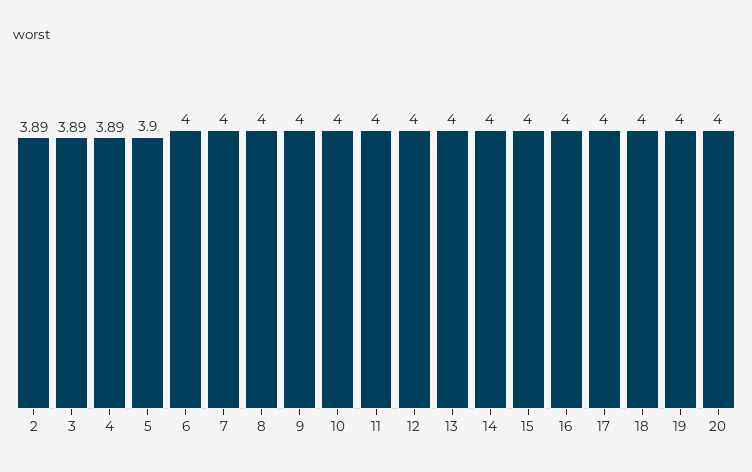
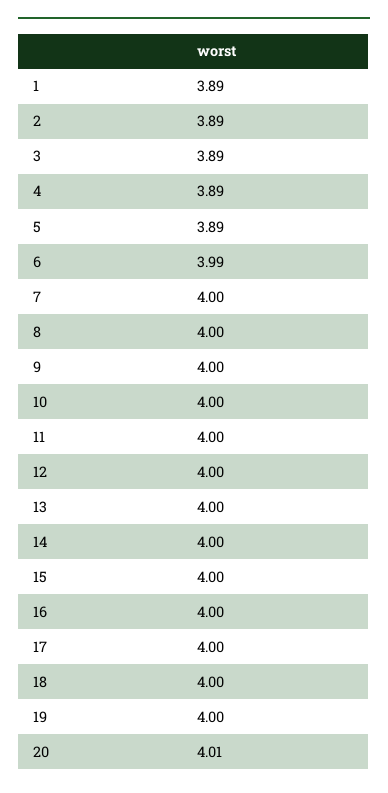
  {
    "2": 3.89,
    "3": 3.89,
    "4": 3.89,
-   "5": 3.9,
+   "5": 3.89,
-   "6": 4,
+   "6": 3.99,
    "7": 4,
    "8": 4,
    "9": 4,
    "10": 4,
    "11": 4,
    "12": 4,
    "13": 4,
    "14": 4,
    "15": 4,
    "16": 4,
    "17": 4,
    "18": 4,
    "19": 4,
-   "20": 4
+   "20": 4.01,
+   "1": 3.89
  }

